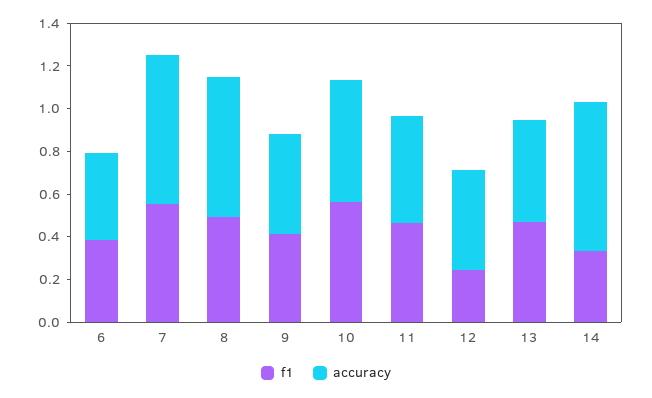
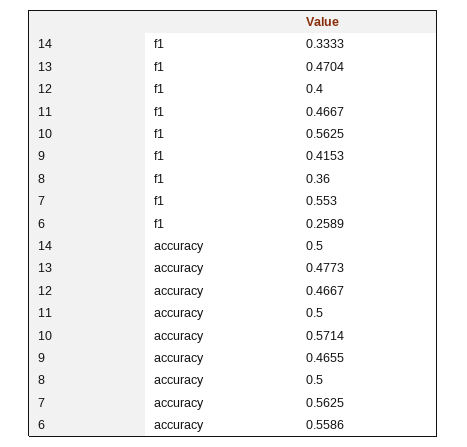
  {
    "f1": {
-     "6": 0.4,
+     "6": 0.2589,
      "7": 0.553,
-     "8": 0.5,
+     "8": 0.36,
      "9": 0.4153,
      "10": 0.5625,
      "11": 0.4667,
-     "12": 0.25,
+     "12": 0.4,
      "13": 0.4704,
      "14": 0.3333
    },
    "accuracy": {
-     "6": 0.4,
+     "6": 0.5586,
-     "7": 0.7,
+     "7": 0.5625,
-     "8": 0.65,
+     "8": 0.5,
      "9": 0.4655,
      "10": 0.5714,
      "11": 0.5,
      "12": 0.4667,
      "13": 0.4773,
-     "14": 0.7
+     "14": 0.5
    }
  }

